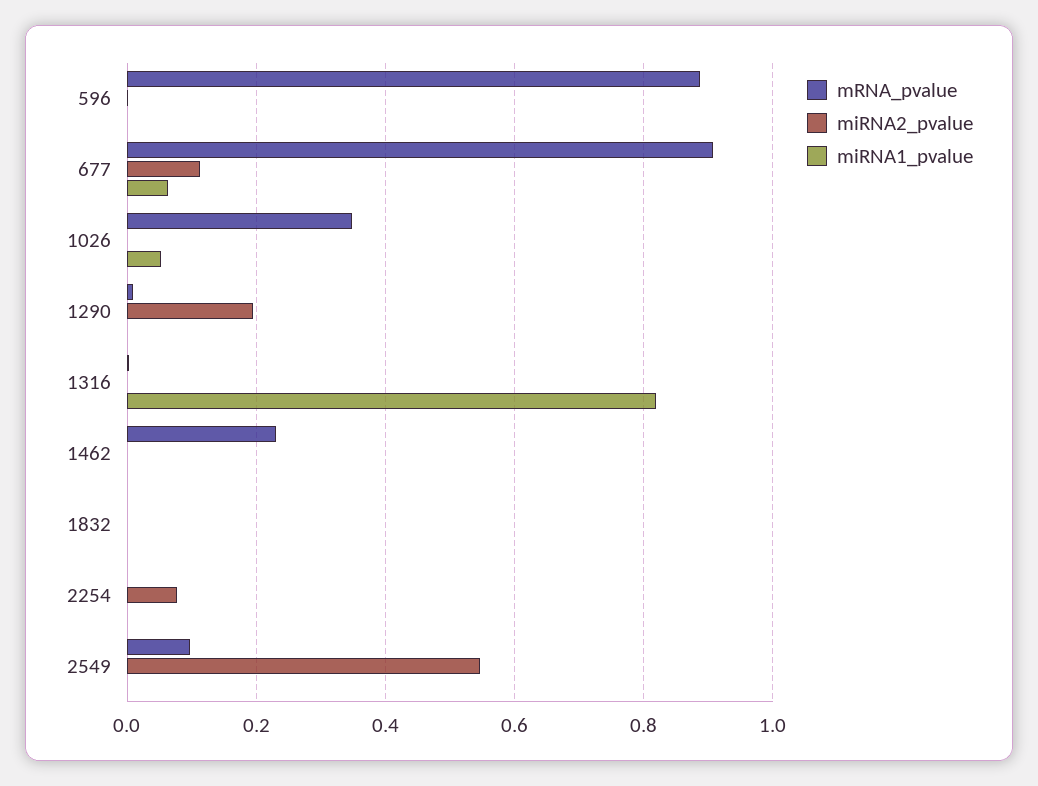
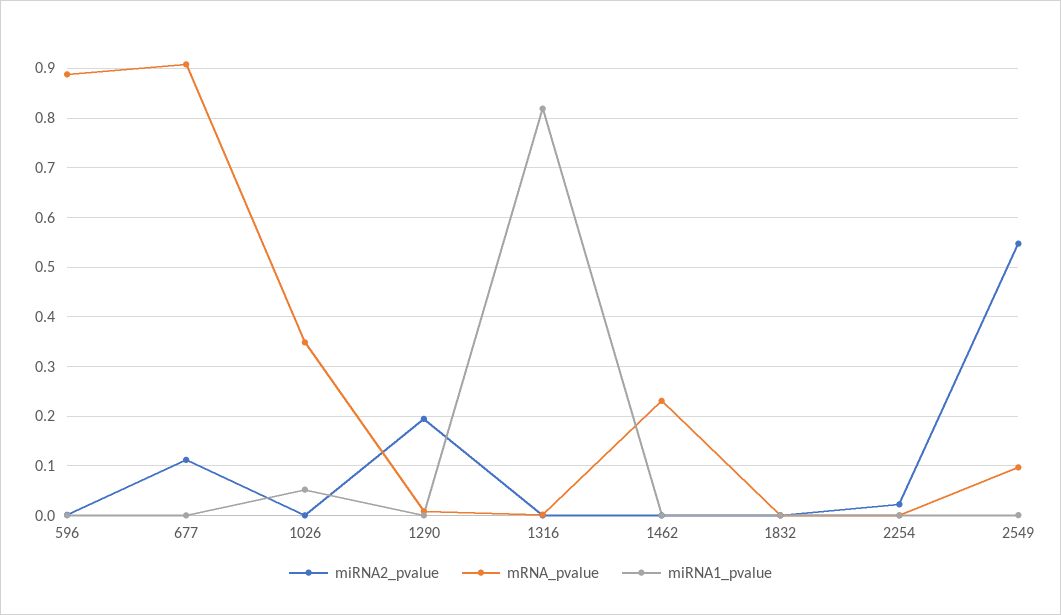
  {
    "mRNA_pvalue": {
      "596": 0.88,
      "677": 0.9,
      "1026": 0.34,
      "1290": 0,
      "1316": 0,
      "1462": 0.24,
      "1832": 0,
      "2254": 0,
      "2549": 0.1
    },
    "miRNA2_pvalue": {
      "596": 0,
      "677": 0.12,
      "1026": 0,
      "1290": 0.2,
      "1316": 0,
      "1462": 0,
      "1832": 0,
-     "2254": 0.08,
+     "2254": 0.02,
      "2549": 0.54
    },
    "miRNA1_pvalue": {
      "596": 0,
-     "677": 0.06,
+     "677": 0,
      "1026": 0.06,
      "1290": 0,
      "1316": 0.82,
      "1462": 0,
      "1832": 0,
      "2254": 0,
      "2549": 0
    }
  }

